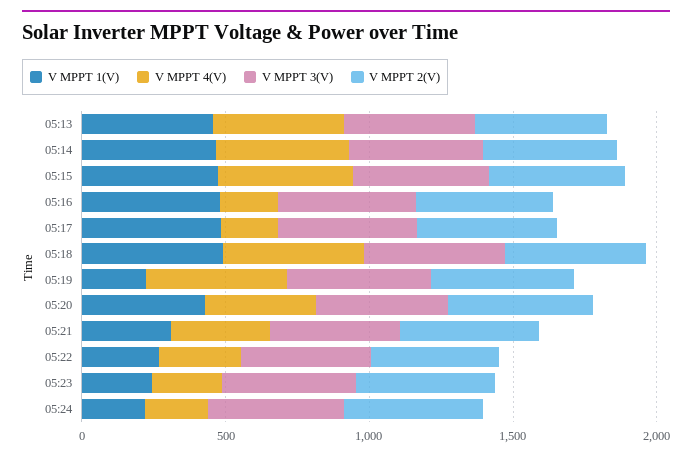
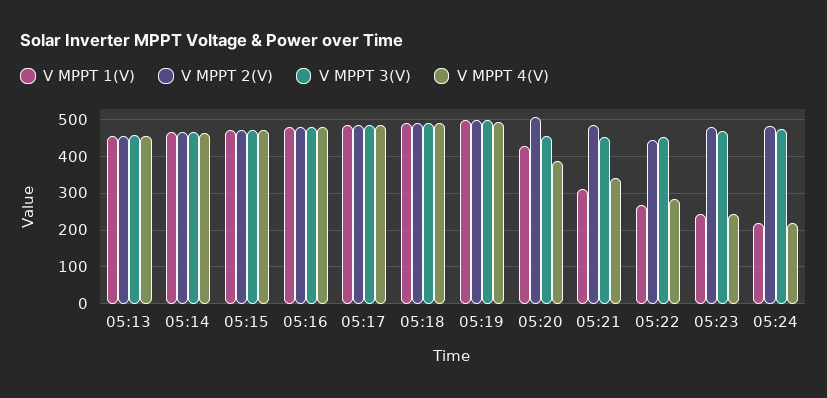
  {
    "V MPPT 1(V)": {
      "05:13": 460,
      "05:14": 460,
      "05:15": 480,
      "05:16": 480,
      "05:17": 480,
      "05:18": 500,
-     "05:19": 200,
+     "05:19": 500,
      "05:20": 420,
      "05:21": 320,
      "05:22": 260,
      "05:23": 240,
      "05:24": 220
    },
    "V MPPT 4(V)": {
      "05:13": 460,
      "05:14": 460,
      "05:15": 480,
-     "05:16": 200,
+     "05:16": 480,
-     "05:17": 200,
+     "05:17": 480,
      "05:18": 500,
      "05:19": 500,
      "05:20": 380,
      "05:21": 340,
      "05:22": 280,
      "05:23": 240,
      "05:24": 220
    },
    "V MPPT 3(V)": {
      "05:13": 460,
      "05:14": 460,
      "05:15": 480,
      "05:16": 480,
      "05:17": 480,
      "05:18": 500,
      "05:19": 500,
      "05:20": 460,
      "05:21": 460,
      "05:22": 460,
      "05:23": 460,
      "05:24": 480
    },
    "V MPPT 2(V)": {
      "05:13": 460,
      "05:14": 460,
      "05:15": 480,
      "05:16": 480,
      "05:17": 480,
      "05:18": 500,
      "05:19": 500,
      "05:20": 500,
      "05:21": 480,
      "05:22": 440,
      "05:23": 480,
      "05:24": 480
    }
  }

